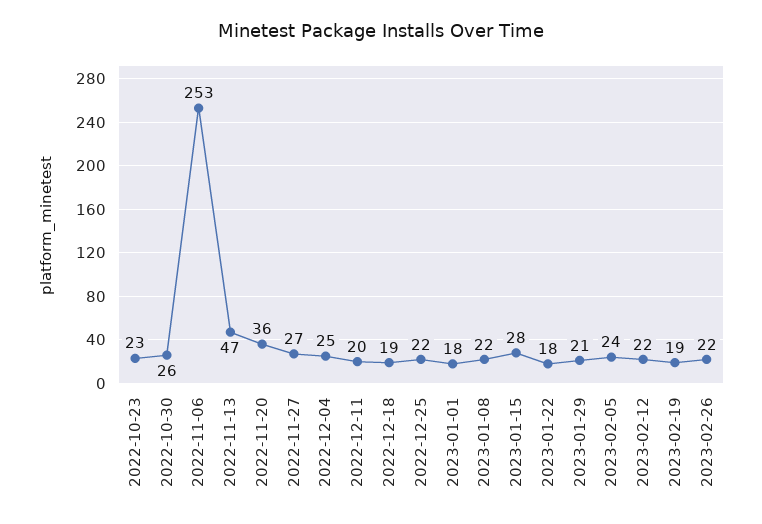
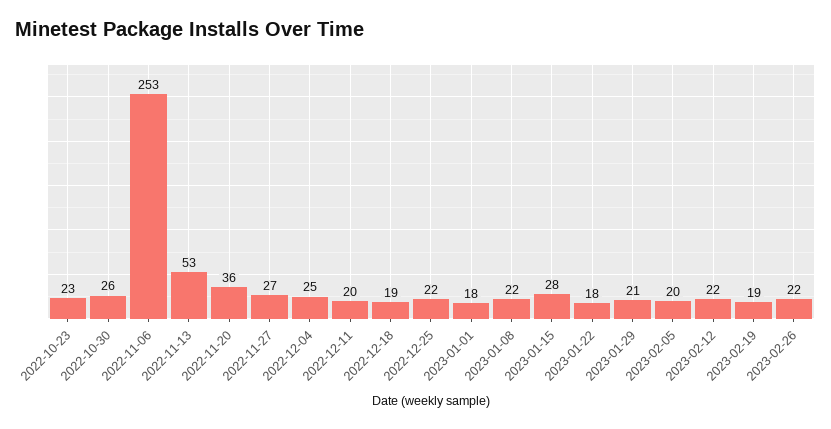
  {
    "2022-10-23": 23,
    "2022-10-30": 26,
    "2022-11-06": 253,
-   "2022-11-13": 47,
+   "2022-11-13": 53,
    "2022-11-20": 36,
    "2022-11-27": 27,
    "2022-12-04": 25,
    "2022-12-11": 20,
    "2022-12-18": 19,
    "2022-12-25": 22,
    "2023-01-01": 18,
    "2023-01-08": 22,
    "2023-01-15": 28,
    "2023-01-22": 18,
    "2023-01-29": 21,
-   "2023-02-05": 24,
+   "2023-02-05": 20,
    "2023-02-12": 22,
    "2023-02-19": 19,
    "2023-02-26": 22
  }

